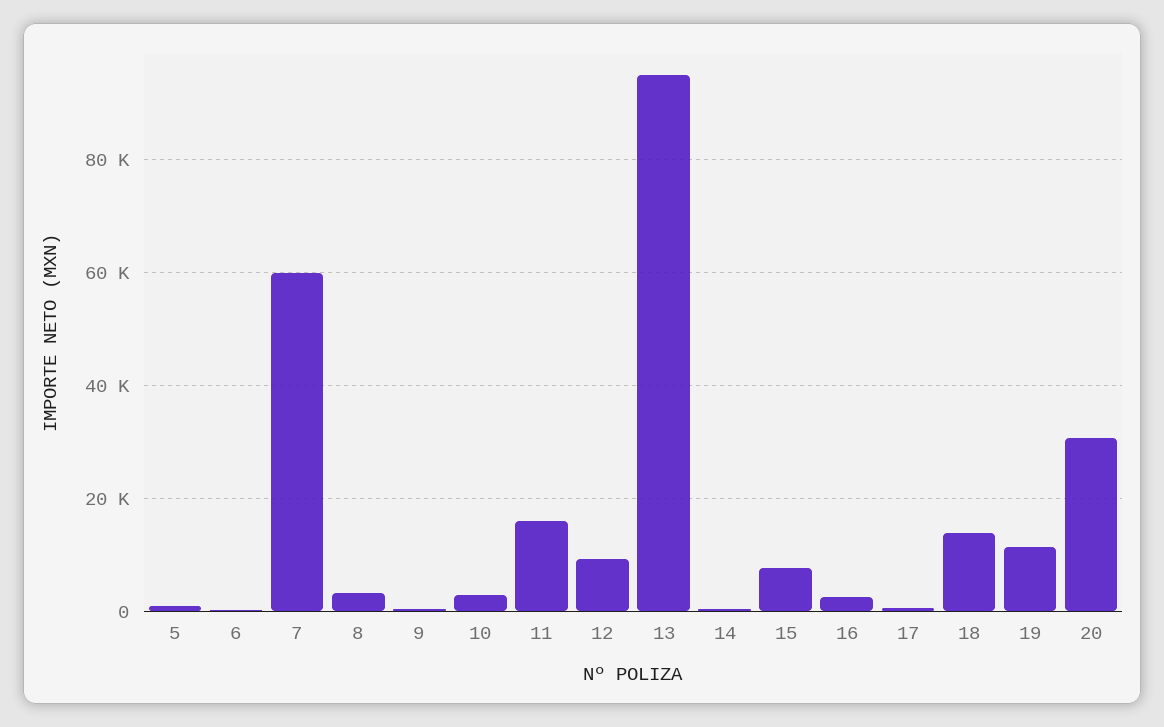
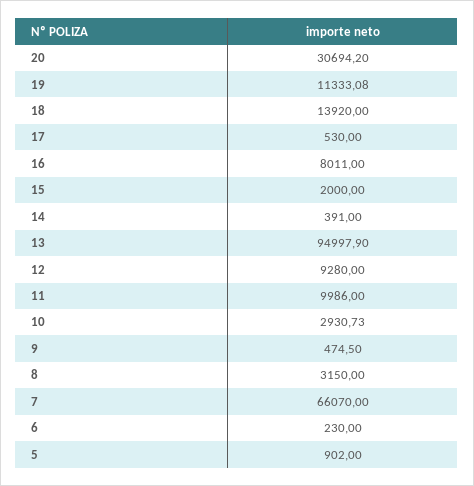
  {
    "5": 902,
    "6": 230,
-   "7": 60000,
+   "7": 66070,
    "8": 3150,
    "9": 474.5,
    "10": 2930.73,
-   "11": 16000,
+   "11": 9986,
    "12": 9280,
    "13": 94997.9,
    "14": 391,
-   "15": 8000,
+   "15": 2000,
-   "16": 2000,
+   "16": 8011,
    "17": 530,
    "18": 13920,
    "19": 11333.08,
    "20": 30694.2
  }

